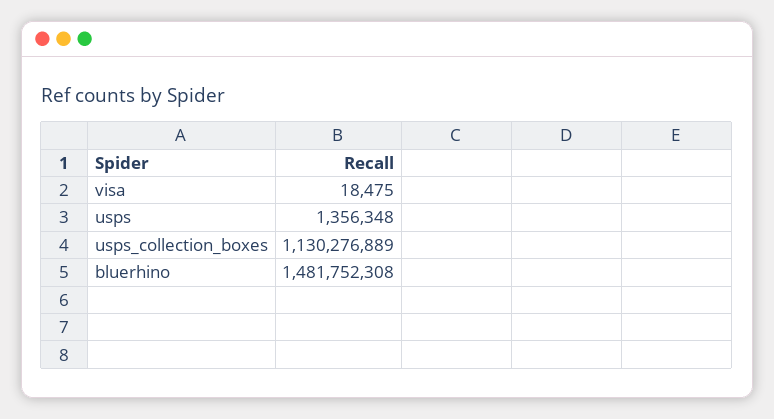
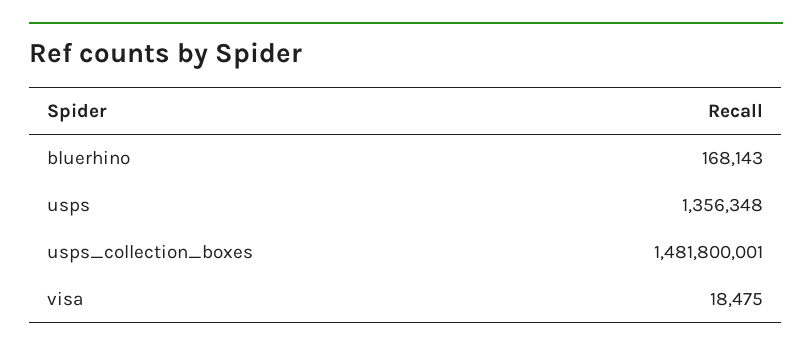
  {
    "visa": 18475,
    "usps": 1356348,
-   "usps_collection_boxes": 1130276889,
+   "usps_collection_boxes": 1481800001,
-   "bluerhino": 1481752308
+   "bluerhino": 168143
  }

